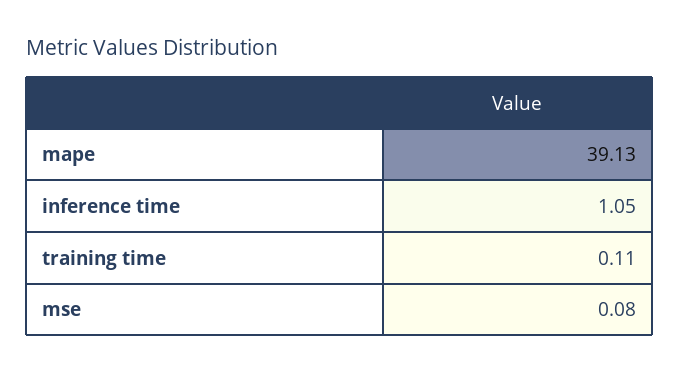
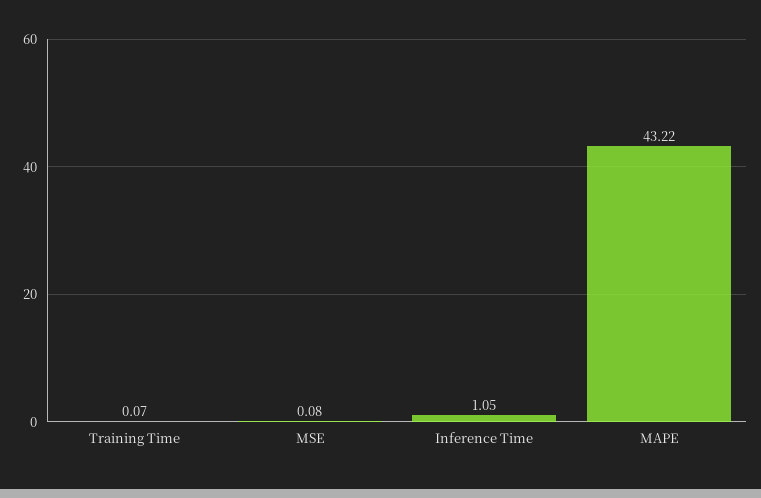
  {
-   "mape": 39.13,
+   "mape": 43.22,
    "inference time": 1.05,
-   "training time": 0.11,
+   "training time": 0.07,
    "mse": 0.08
  }

